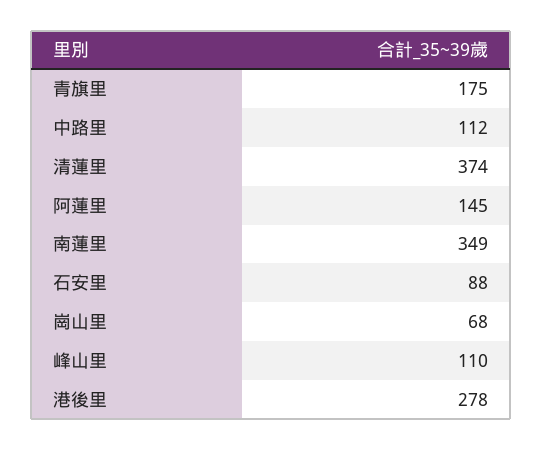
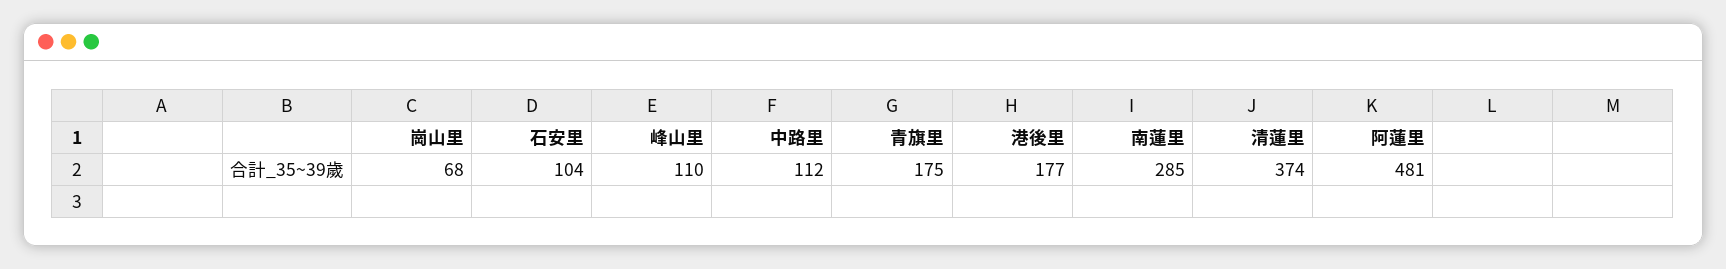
  {
    "青旗里": 175,
    "中路里": 112,
    "清蓮里": 374,
-   "阿蓮里": 145,
+   "阿蓮里": 481,
-   "南蓮里": 349,
+   "南蓮里": 285,
-   "石安里": 88,
+   "石安里": 104,
    "崗山里": 68,
    "峰山里": 110,
-   "港後里": 278
+   "港後里": 177
  }

